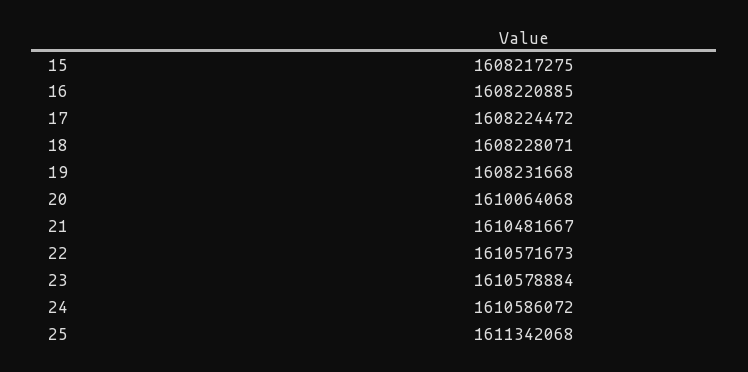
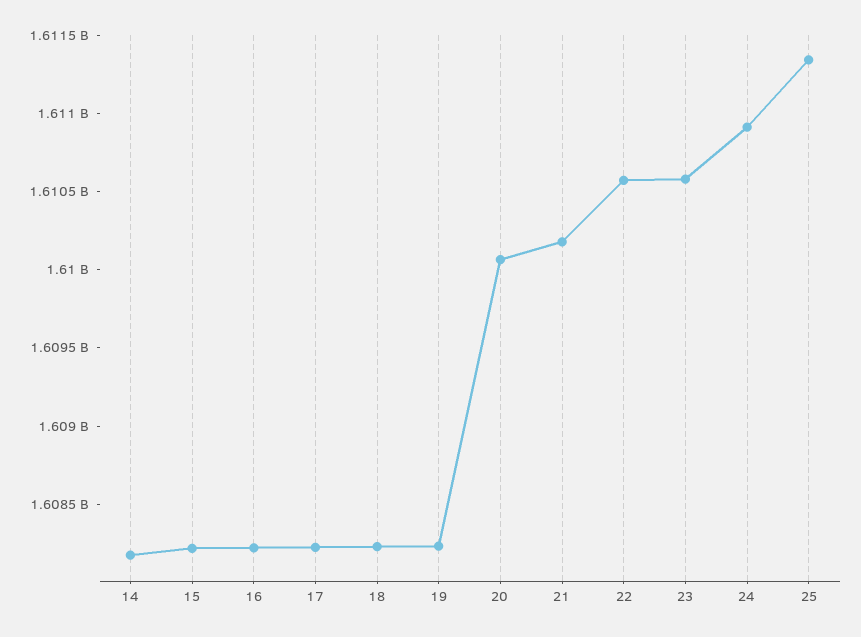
  {
    "15": 1608217275,
    "16": 1608220885,
    "17": 1608224472,
    "18": 1608228071,
    "19": 1608231668,
    "20": 1610064068,
-   "21": 1610481667,
+   "21": 1610200000,
    "22": 1610571673,
    "23": 1610578884,
-   "24": 1610586072,
+   "24": 1610900000,
-   "25": 1611342068
+   "25": 1611342068,
+   "14": 1608200000
  }

